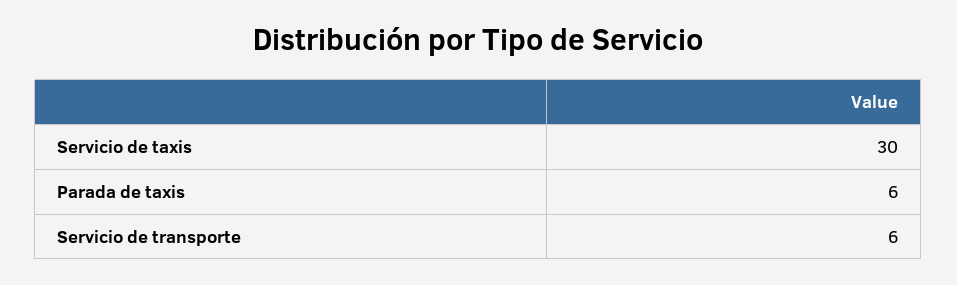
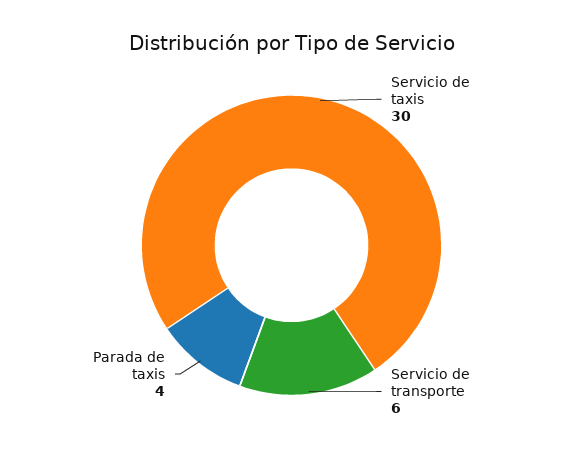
  {
    "Servicio de taxis": 30,
-   "Parada de taxis": 6,
+   "Parada de taxis": 4,
    "Servicio de transporte": 6
  }

